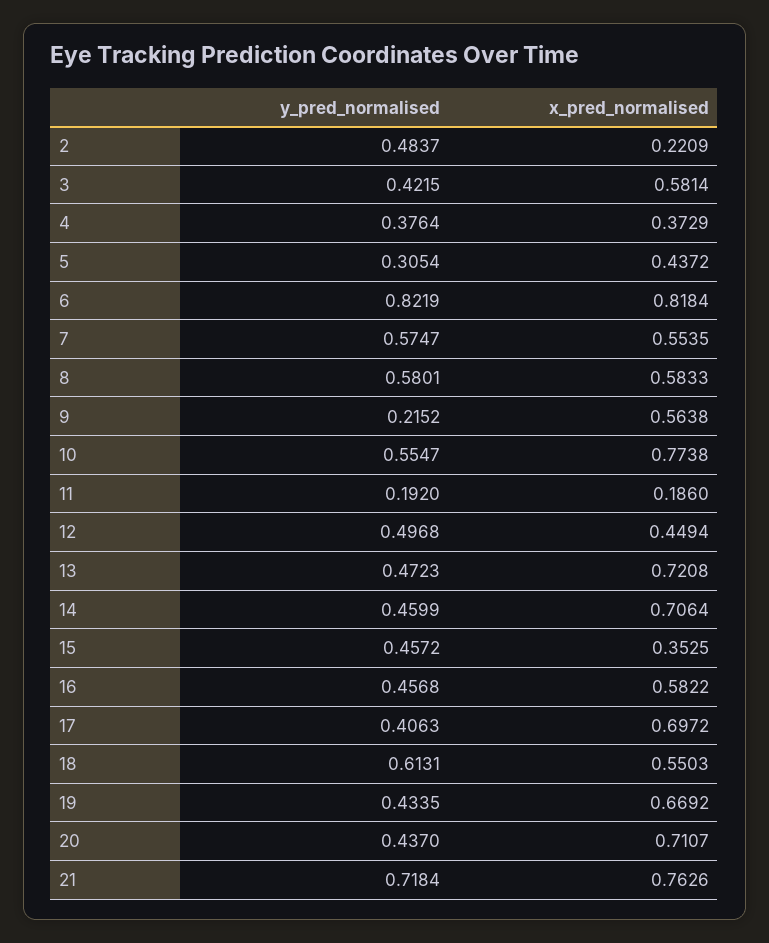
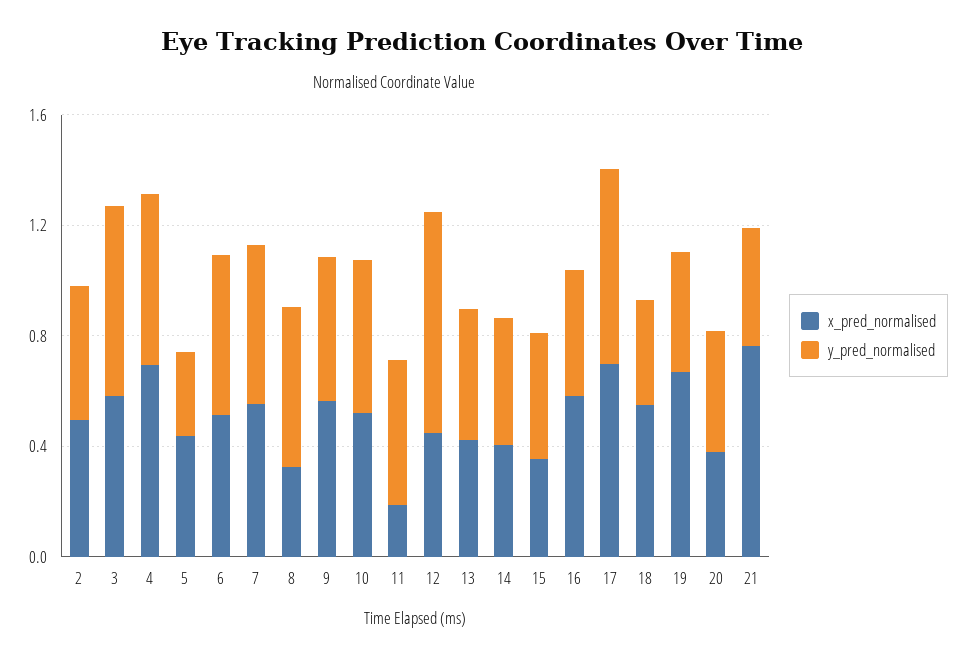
  {
    "y_pred_normalised": {
      "2": 0.4837,
-     "3": 0.4215,
+     "3": 0.7,
-     "4": 0.3764,
+     "4": 0.6,
      "5": 0.3054,
-     "6": 0.8219,
+     "6": 0.6,
      "7": 0.5747,
      "8": 0.5801,
-     "9": 0.2152,
+     "9": 0.5,
      "10": 0.5547,
-     "11": 0.192,
+     "11": 0.5,
-     "12": 0.4968,
+     "12": 0.8,
      "13": 0.4723,
      "14": 0.4599,
      "15": 0.4572,
      "16": 0.4568,
-     "17": 0.4063,
+     "17": 0.7,
-     "18": 0.6131,
+     "18": 0.4,
      "19": 0.4335,
      "20": 0.437,
-     "21": 0.7184
+     "21": 0.4
    },
    "x_pred_normalised": {
-     "2": 0.2209,
+     "2": 0.5,
      "3": 0.5814,
-     "4": 0.3729,
+     "4": 0.7,
      "5": 0.4372,
-     "6": 0.8184,
+     "6": 0.5,
      "7": 0.5535,
-     "8": 0.5833,
+     "8": 0.3,
      "9": 0.5638,
-     "10": 0.7738,
+     "10": 0.5,
      "11": 0.186,
      "12": 0.4494,
-     "13": 0.7208,
+     "13": 0.4,
-     "14": 0.7064,
+     "14": 0.4,
      "15": 0.3525,
      "16": 0.5822,
      "17": 0.6972,
      "18": 0.5503,
      "19": 0.6692,
-     "20": 0.7107,
+     "20": 0.4,
      "21": 0.7626
    }
  }

